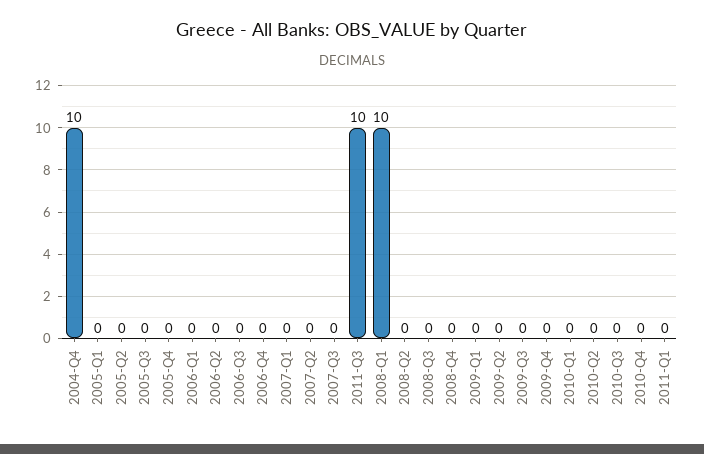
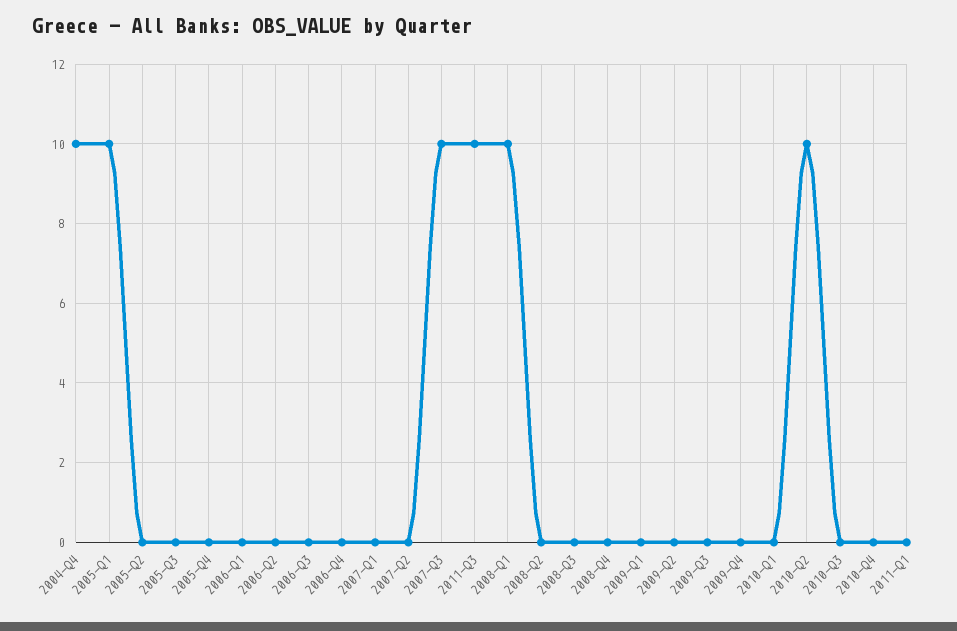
  {
    "2004-Q4": 10,
-   "2005-Q1": 0,
+   "2005-Q1": 10,
    "2005-Q2": 0,
    "2005-Q3": 0,
    "2005-Q4": 0,
    "2006-Q1": 0,
    "2006-Q2": 0,
    "2006-Q3": 0,
    "2006-Q4": 0,
    "2007-Q1": 0,
    "2007-Q2": 0,
-   "2007-Q3": 0,
+   "2007-Q3": 10,
    "2011-Q3": 10,
    "2008-Q1": 10,
    "2008-Q2": 0,
    "2008-Q3": 0,
    "2008-Q4": 0,
    "2009-Q1": 0,
    "2009-Q2": 0,
    "2009-Q3": 0,
    "2009-Q4": 0,
    "2010-Q1": 0,
-   "2010-Q2": 0,
+   "2010-Q2": 10,
    "2010-Q3": 0,
    "2010-Q4": 0,
    "2011-Q1": 0
  }

